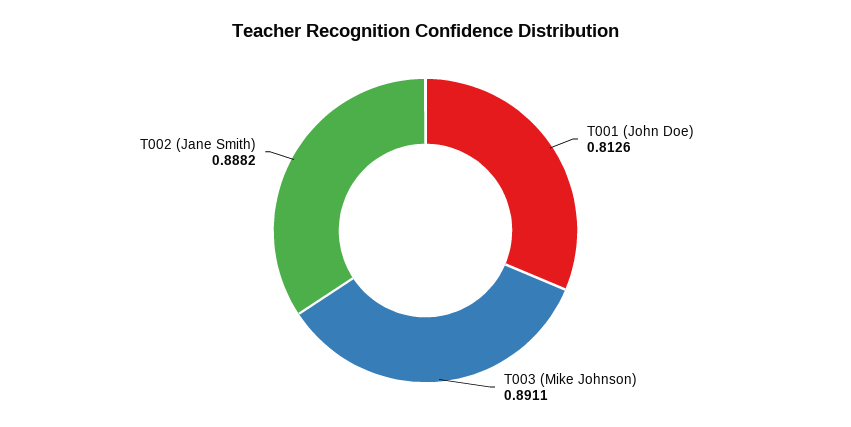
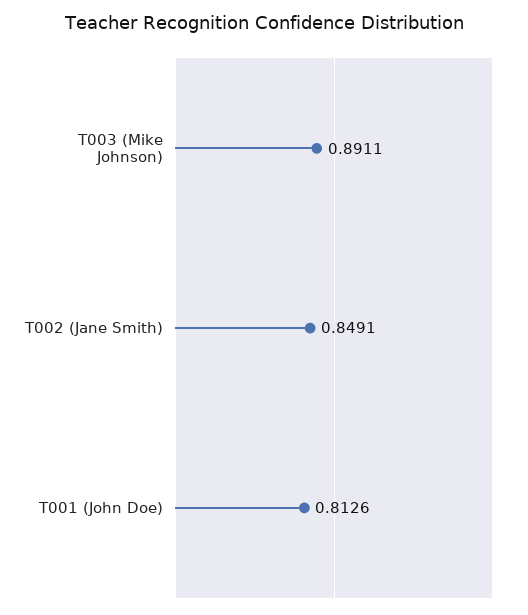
  {
    "T001 (John Doe)": 0.8126,
    "T003 (Mike Johnson)": 0.8911,
-   "T002 (Jane Smith)": 0.8882
+   "T002 (Jane Smith)": 0.8491
  }

